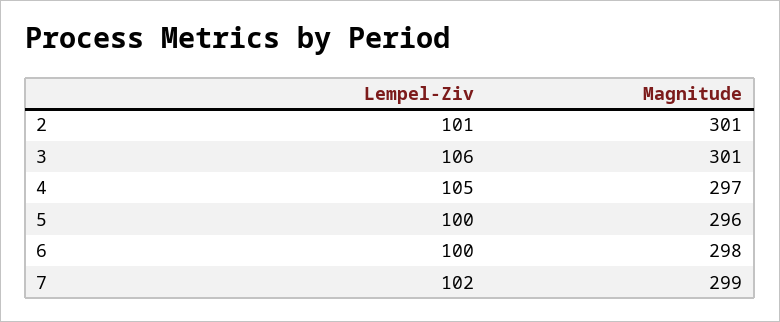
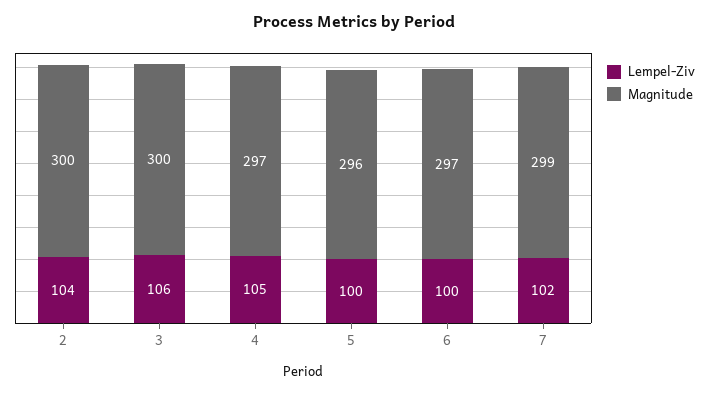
  {
    "Lempel-Ziv": {
-     "2": 101,
+     "2": 104,
      "3": 106,
      "4": 105,
      "5": 100,
      "6": 100,
      "7": 102
    },
    "Magnitude": {
-     "2": 301,
+     "2": 300,
-     "3": 301,
+     "3": 300,
      "4": 297,
      "5": 296,
-     "6": 298,
+     "6": 297,
      "7": 299
    }
  }

